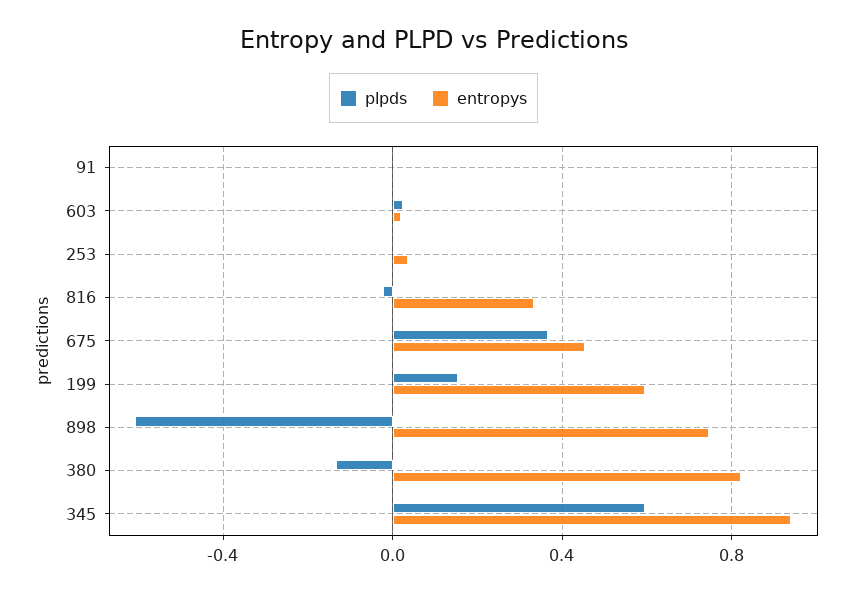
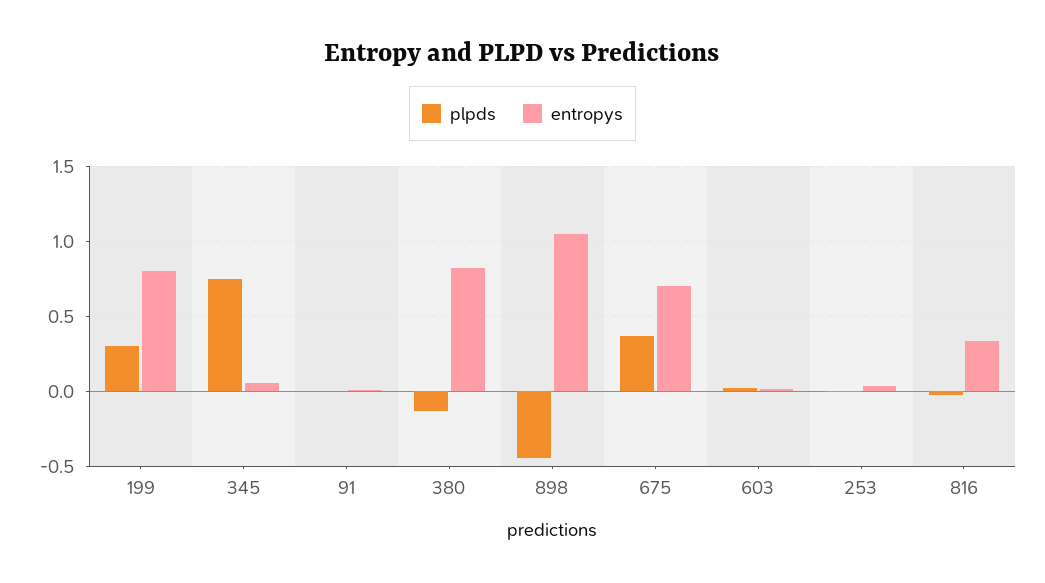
  {
    "plpds": {
      "91": 0,
      "603": 0,
      "253": 0,
      "816": 0,
      "675": 0.35,
-     "199": 0.15,
+     "199": 0.3,
-     "898": -0.6,
+     "898": -0.45,
      "380": -0.15,
-     "345": 0.6
+     "345": 0.75
    },
    "entropys": {
      "91": 0,
      "603": 0,
      "253": 0.05,
      "816": 0.35,
-     "675": 0.45,
+     "675": 0.7,
-     "199": 0.6,
+     "199": 0.8,
-     "898": 0.75,
+     "898": 1.05,
      "380": 0.8,
-     "345": 0.95
+     "345": 0.05
    }
  }

